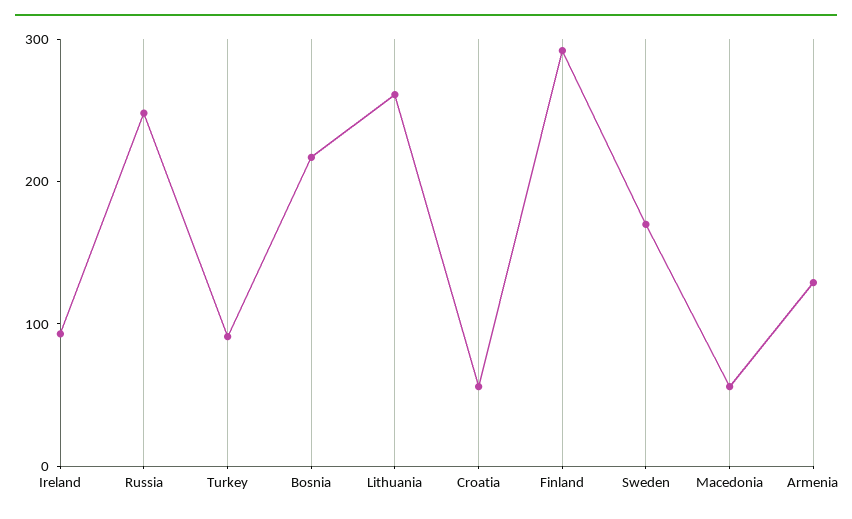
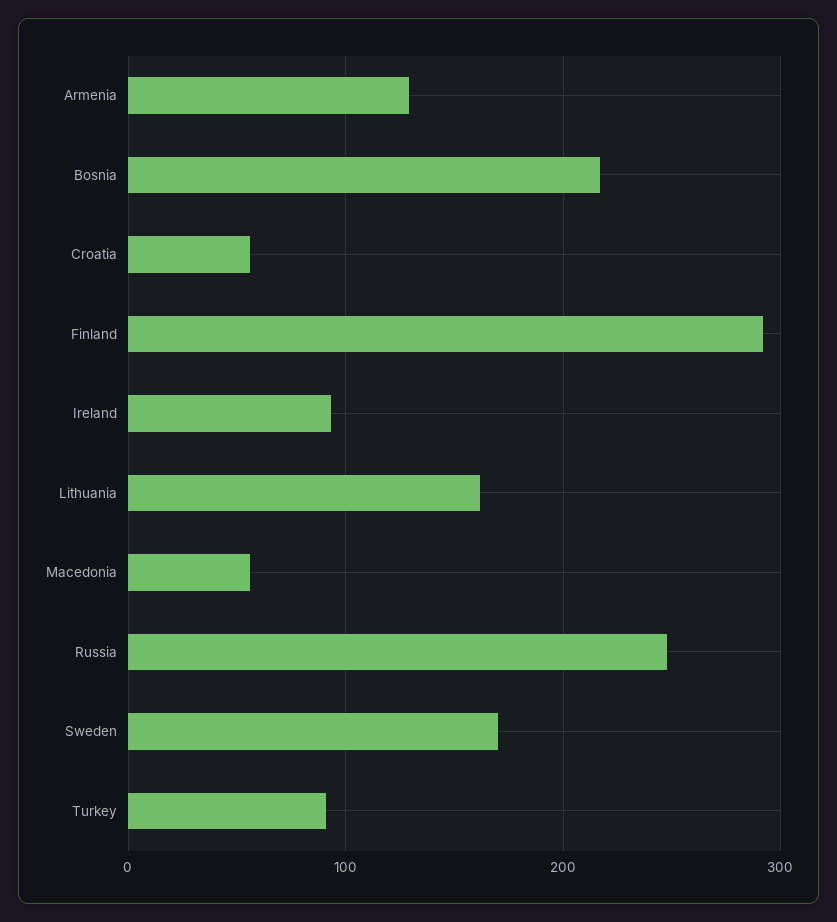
  {
    "Ireland": 90,
    "Russia": 250,
    "Turkey": 90,
    "Bosnia": 220,
-   "Lithuania": 260,
+   "Lithuania": 160,
    "Croatia": 60,
    "Finland": 290,
    "Sweden": 170,
    "Macedonia": 60,
    "Armenia": 130
  }

